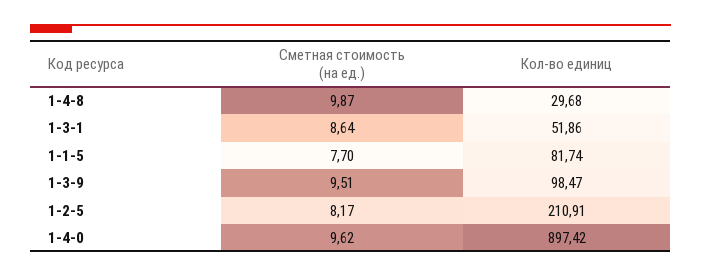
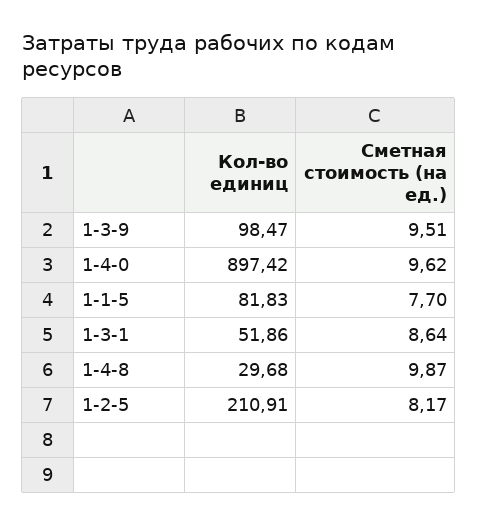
  {
    "Сметная стоимость (на ед.)": {
      "1-4-8": 9.87,
      "1-3-1": 8.64,
      "1-1-5": 7.7,
      "1-3-9": 9.51,
      "1-2-5": 8.17,
      "1-4-0": 9.62
    },
    "Кол-во единиц": {
      "1-4-8": 29.68,
      "1-3-1": 51.86,
-     "1-1-5": 81.74,
+     "1-1-5": 81.83,
      "1-3-9": 98.47,
      "1-2-5": 210.91,
      "1-4-0": 897.42
    }
  }

